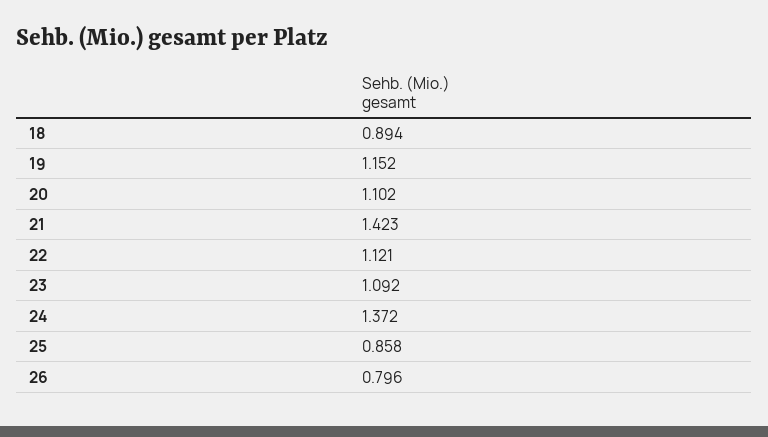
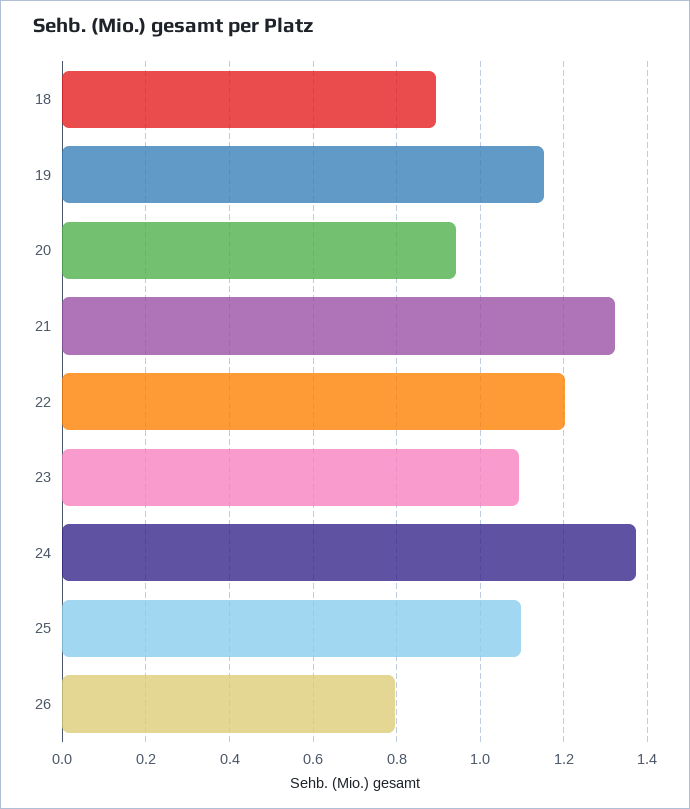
  {
    "18": 0.894,
    "19": 1.152,
-   "20": 1.102,
+   "20": 0.94,
-   "21": 1.423,
+   "21": 1.32,
-   "22": 1.121,
+   "22": 1.2,
    "23": 1.092,
    "24": 1.372,
-   "25": 0.858,
+   "25": 1.1,
    "26": 0.796
  }

